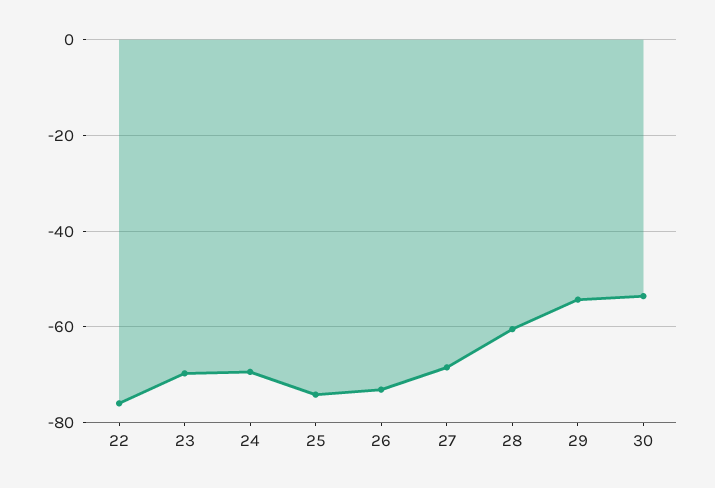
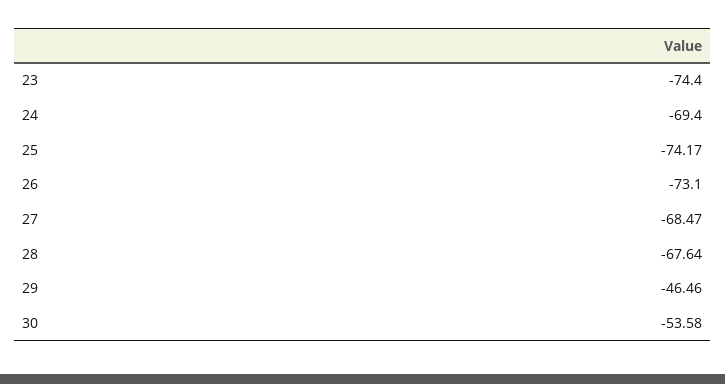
  {
-   "22": -76,
-   "23": -70,
+   "23": -74.4,
    "24": -69.4,
    "25": -74.17,
    "26": -73.1,
    "27": -68.47,
-   "28": -60,
+   "28": -67.64,
-   "29": -54,
+   "29": -46.46,
    "30": -53.58
  }

